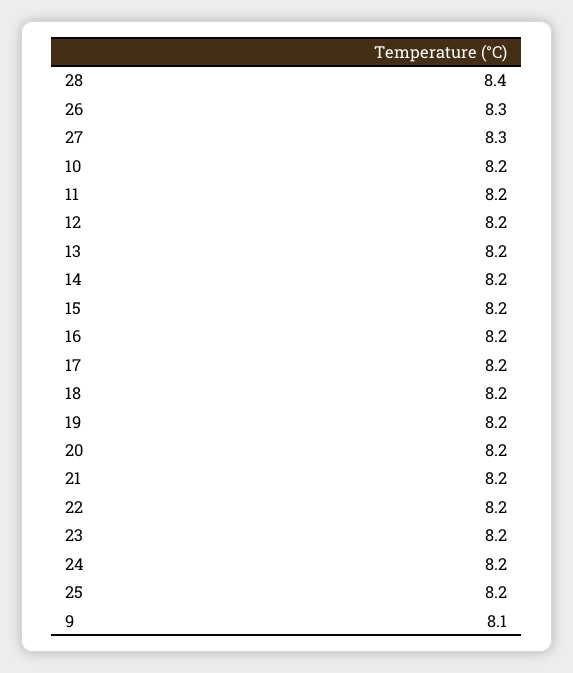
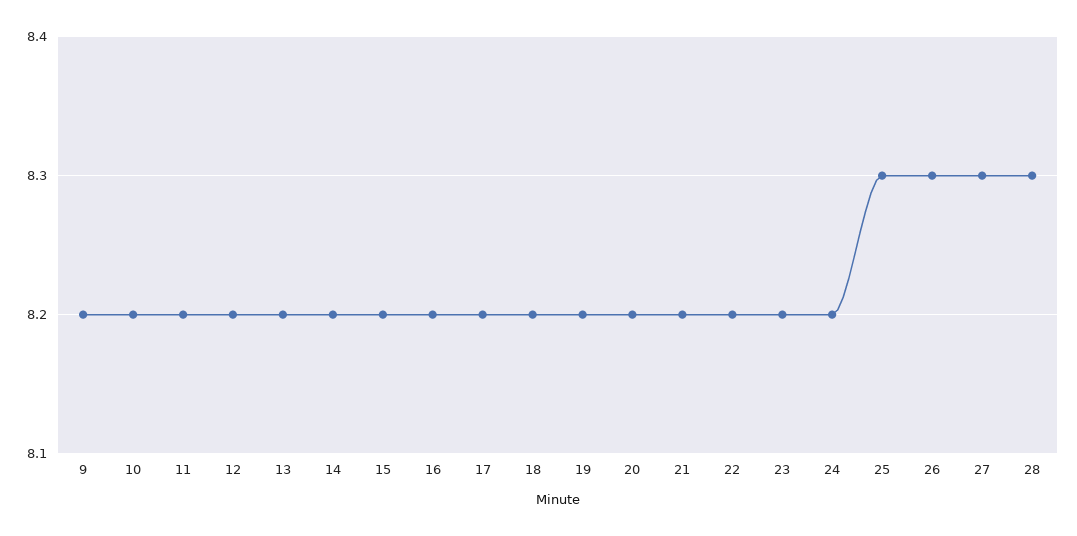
  {
-   "28": 8.4,
+   "28": 8.3,
    "26": 8.3,
    "27": 8.3,
    "10": 8.2,
    "11": 8.2,
    "12": 8.2,
    "13": 8.2,
    "14": 8.2,
    "15": 8.2,
    "16": 8.2,
    "17": 8.2,
    "18": 8.2,
    "19": 8.2,
    "20": 8.2,
    "21": 8.2,
    "22": 8.2,
    "23": 8.2,
    "24": 8.2,
-   "25": 8.2,
+   "25": 8.3,
-   "9": 8.1
+   "9": 8.2
  }

